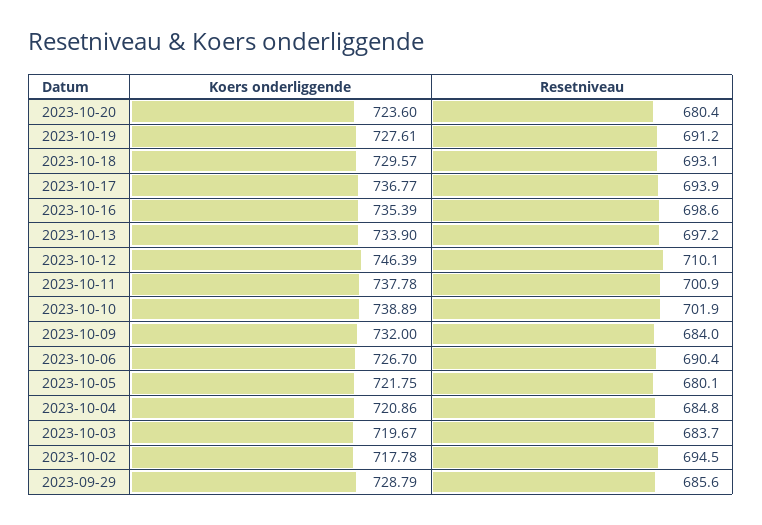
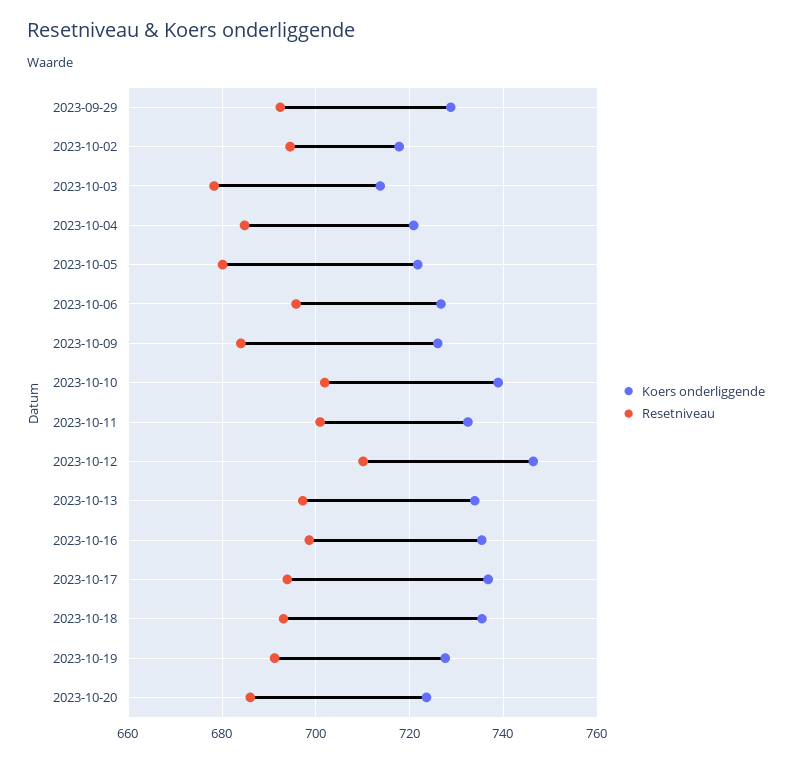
  {
    "Koers onderliggende": {
      "2023-10-20": 723.6,
      "2023-10-19": 727.61,
-     "2023-10-18": 729.57,
+     "2023-10-18": 736,
      "2023-10-17": 736.77,
      "2023-10-16": 735.39,
      "2023-10-13": 733.9,
      "2023-10-12": 746.39,
-     "2023-10-11": 737.78,
+     "2023-10-11": 732,
      "2023-10-10": 738.89,
-     "2023-10-09": 732,
+     "2023-10-09": 726,
      "2023-10-06": 726.7,
      "2023-10-05": 721.75,
      "2023-10-04": 720.86,
-     "2023-10-03": 719.67,
+     "2023-10-03": 714,
      "2023-10-02": 717.78,
      "2023-09-29": 728.79
    },
    "Resetniveau": {
-     "2023-10-20": 680.4,
+     "2023-10-20": 686,
      "2023-10-19": 691.2,
      "2023-10-18": 693.1,
      "2023-10-17": 693.9,
      "2023-10-16": 698.6,
      "2023-10-13": 697.2,
      "2023-10-12": 710.1,
      "2023-10-11": 700.9,
      "2023-10-10": 701.9,
      "2023-10-09": 684,
-     "2023-10-06": 690.4,
+     "2023-10-06": 696,
      "2023-10-05": 680.1,
      "2023-10-04": 684.8,
-     "2023-10-03": 683.7,
+     "2023-10-03": 678,
      "2023-10-02": 694.5,
-     "2023-09-29": 685.6
+     "2023-09-29": 692
    }
  }

